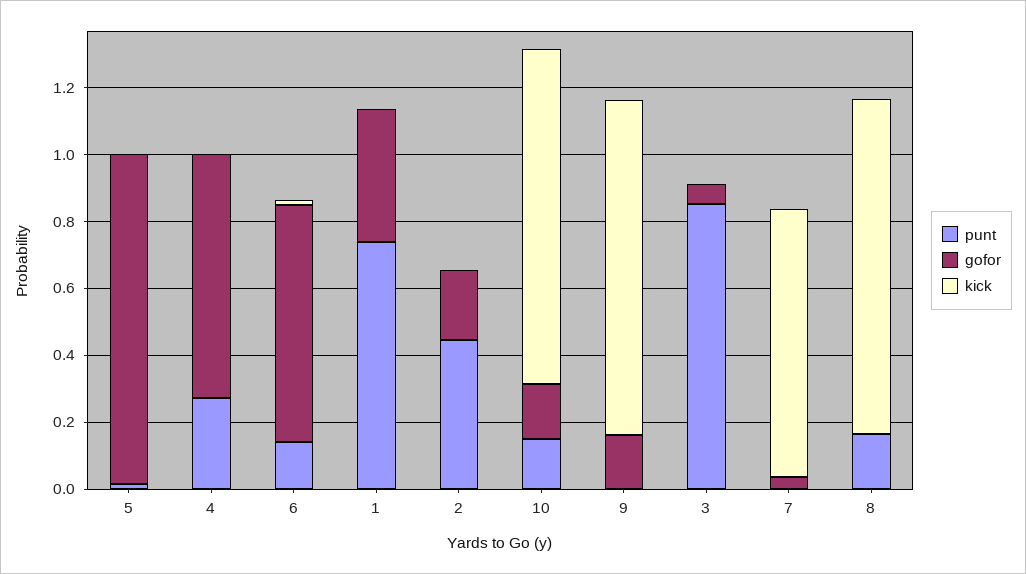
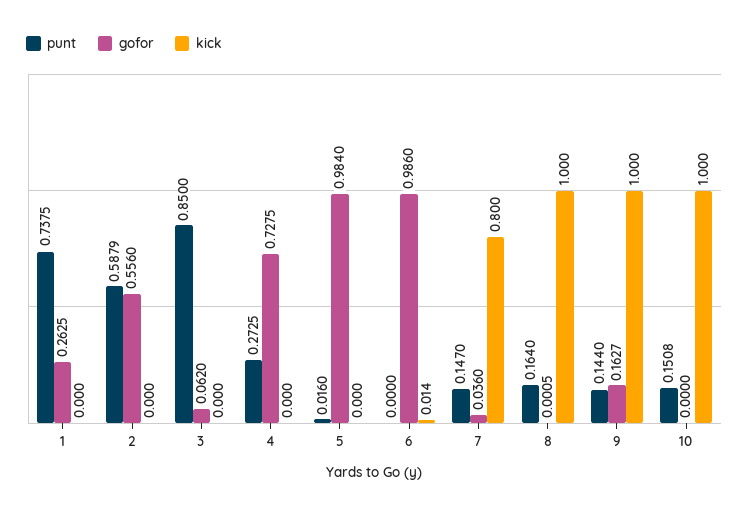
  {
    "punt": {
      "5": 0.016,
      "4": 0.2725,
-     "6": 0.15,
+     "6": 0,
      "1": 0.7375,
-     "2": 0.45,
+     "2": 0.5879,
      "10": 0.1508,
-     "9": 0,
+     "9": 0.144,
      "3": 0.85,
-     "7": 0,
+     "7": 0.147,
      "8": 0.164
    },
    "gofor": {
      "5": 0.984,
      "4": 0.7275,
-     "6": 0.7,
+     "6": 0.986,
-     "1": 0.4,
+     "1": 0.2625,
-     "2": 0.2,
+     "2": 0.556,
-     "10": 0.15,
+     "10": 0,
      "9": 0.1627,
      "3": 0.062,
      "7": 0.036,
      "8": 0.0005
    },
    "kick": {
      "5": 0,
      "4": 0,
      "6": 0.014,
      "1": 0,
      "2": 0,
      "10": 1,
      "9": 1,
      "3": 0,
      "7": 0.8,
      "8": 1
    }
  }

